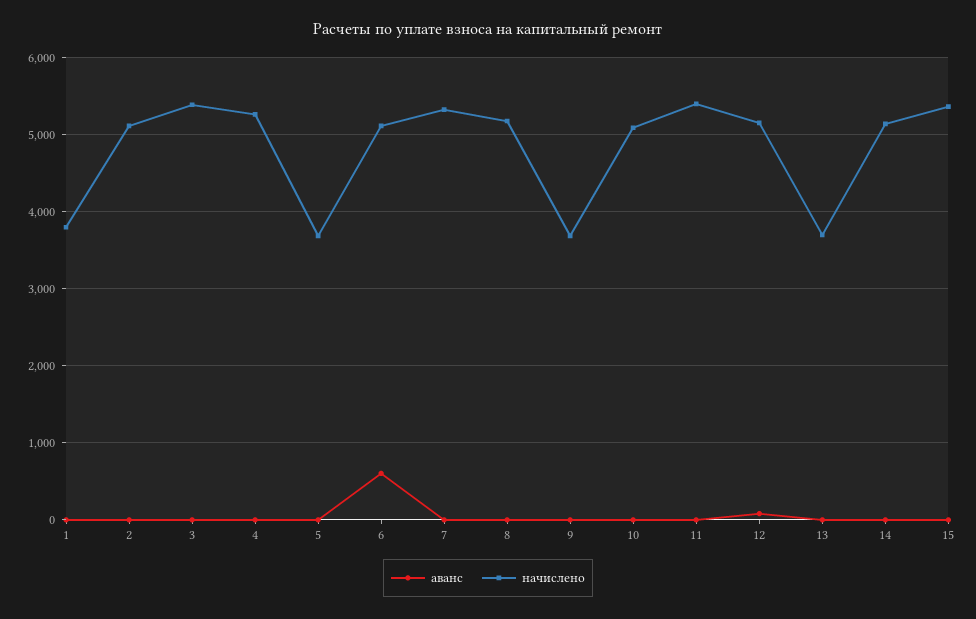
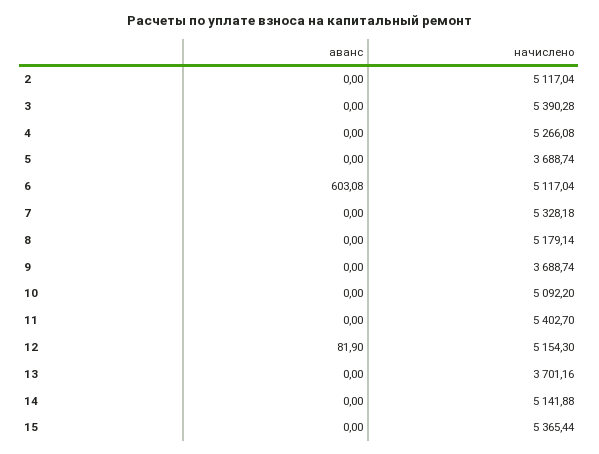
  {
    "аванс": {
-     "1": 0,
      "2": 0,
      "3": 0,
      "4": 0,
      "5": 0,
      "6": 603.08,
      "7": 0,
      "8": 0,
      "9": 0,
      "10": 0,
      "11": 0,
      "12": 81.9,
      "13": 0,
      "14": 0,
      "15": 0
    },
    "начислено": {
-     "1": 3800,
      "2": 5117.04,
      "3": 5390.28,
      "4": 5266.08,
      "5": 3688.74,
      "6": 5117.04,
      "7": 5328.18,
      "8": 5179.14,
      "9": 3688.74,
      "10": 5092.2,
      "11": 5402.7,
      "12": 5154.3,
      "13": 3701.16,
      "14": 5141.88,
      "15": 5365.44
    }
  }

